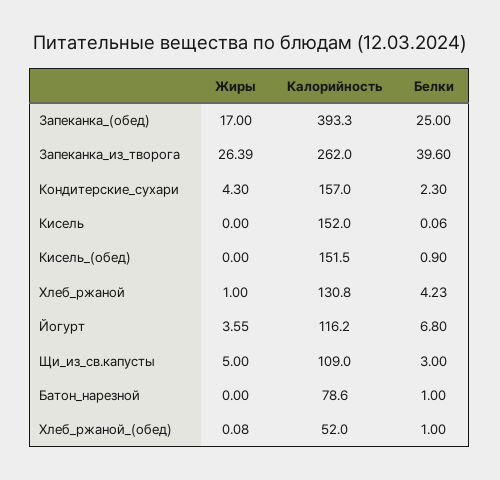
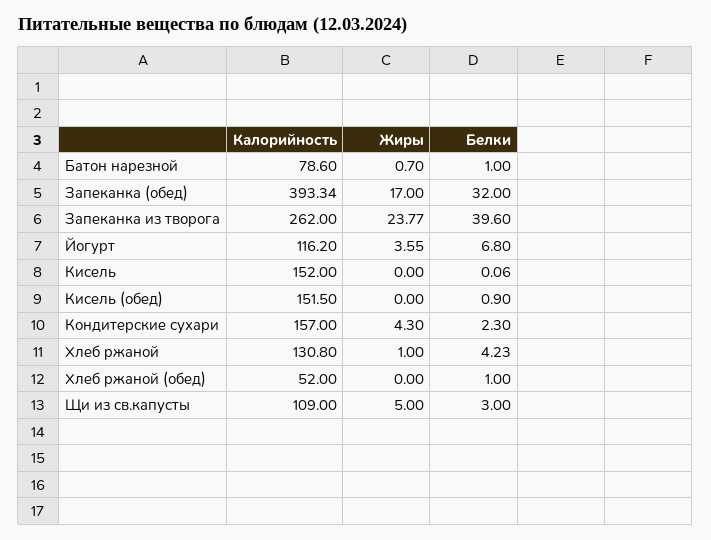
  {
    "Жиры": {
      "Запеканка_(обед)": 17,
-     "Запеканка_из_творога": 26.39,
+     "Запеканка_из_творога": 23.77,
      "Кондитерские_сухари": 4.3,
      "Кисель": 0,
      "Кисель_(обед)": 0,
      "Хлеб_ржаной": 1,
      "Йогурт": 3.55,
      "Щи_из_св.капусты": 5,
-     "Батон_нарезной": 0,
+     "Батон_нарезной": 0.7,
-     "Хлеб_ржаной_(обед)": 0.08
+     "Хлеб_ржаной_(обед)": 0
    },
    "Калорийность": {
-     "Запеканка_(обед)": 393.3,
+     "Запеканка_(обед)": 393.34,
      "Запеканка_из_творога": 262,
      "Кондитерские_сухари": 157,
      "Кисель": 152,
      "Кисель_(обед)": 151.5,
      "Хлеб_ржаной": 130.8,
      "Йогурт": 116.2,
      "Щи_из_св.капусты": 109,
      "Батон_нарезной": 78.6,
      "Хлеб_ржаной_(обед)": 52
    },
    "Белки": {
-     "Запеканка_(обед)": 25,
+     "Запеканка_(обед)": 32,
      "Запеканка_из_творога": 39.6,
      "Кондитерские_сухари": 2.3,
      "Кисель": 0.06,
      "Кисель_(обед)": 0.9,
      "Хлеб_ржаной": 4.23,
      "Йогурт": 6.8,
      "Щи_из_св.капусты": 3,
      "Батон_нарезной": 1,
      "Хлеб_ржаной_(обед)": 1
    }
  }

